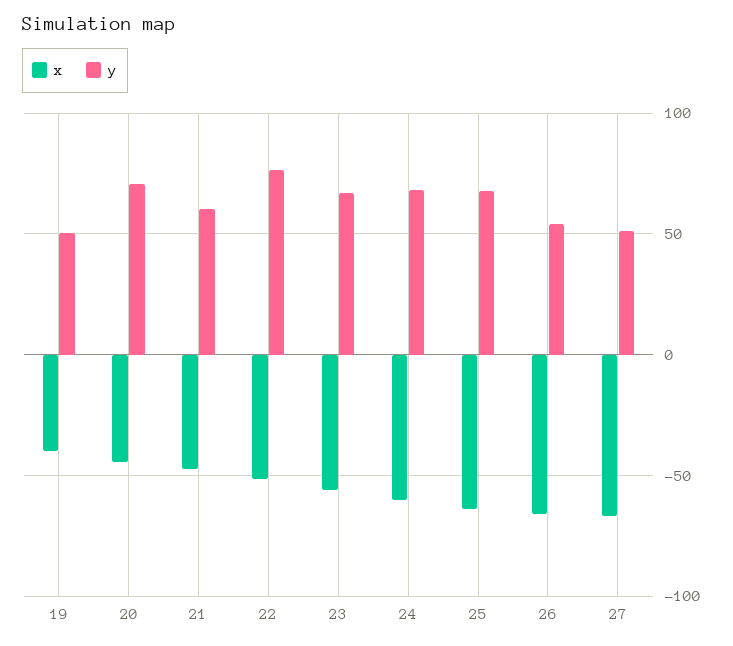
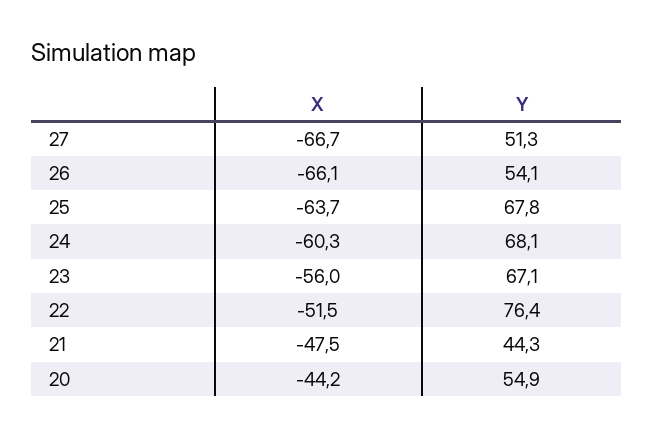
  {
    "x": {
-     "19": -40,
      "20": -44.2,
      "21": -47.5,
      "22": -51.5,
      "23": -56,
      "24": -60.3,
      "25": -63.7,
      "26": -66.1,
      "27": -66.7
    },
    "y": {
-     "19": 50,
-     "20": 70,
+     "20": 54.9,
-     "21": 60,
+     "21": 44.3,
      "22": 76.4,
      "23": 67.1,
      "24": 68.1,
      "25": 67.8,
      "26": 54.1,
      "27": 51.3
    }
  }

